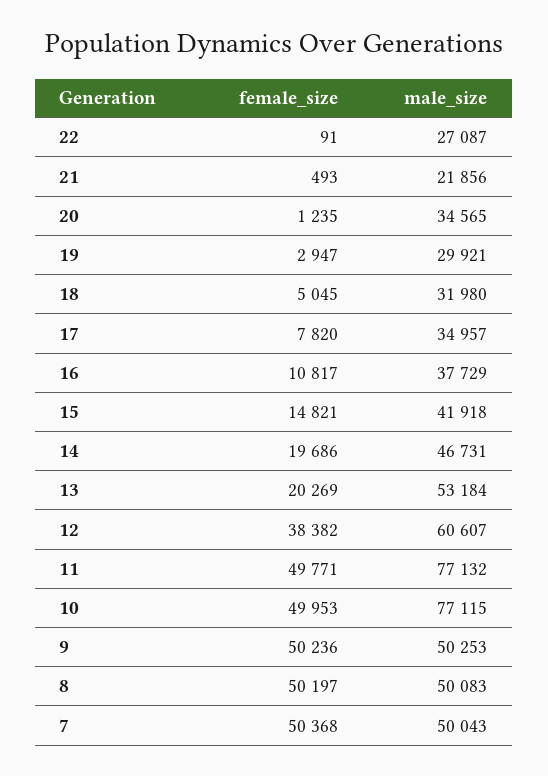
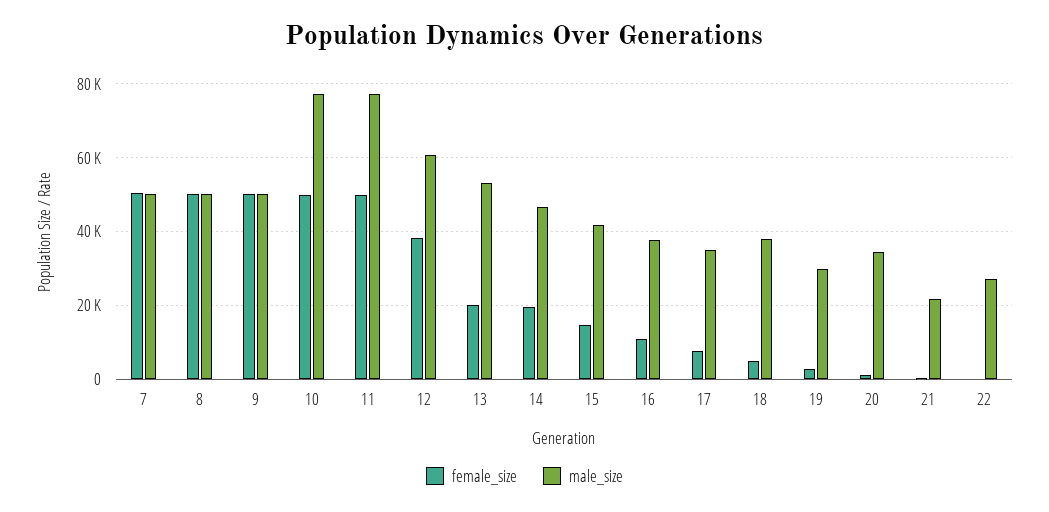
  {
    "female_size": {
      "22": 91,
      "21": 493,
      "20": 1235,
      "19": 2947,
      "18": 5045,
      "17": 7820,
      "16": 10817,
      "15": 14821,
      "14": 19686,
      "13": 20269,
      "12": 38382,
      "11": 49771,
      "10": 49953,
      "9": 50236,
      "8": 50197,
      "7": 50368
    },
    "male_size": {
      "22": 27087,
      "21": 21856,
      "20": 34565,
      "19": 29921,
-     "18": 31980,
+     "18": 38000,
      "17": 34957,
      "16": 37729,
      "15": 41918,
      "14": 46731,
      "13": 53184,
      "12": 60607,
      "11": 77132,
      "10": 77115,
      "9": 50253,
      "8": 50083,
      "7": 50043
    }
  }

